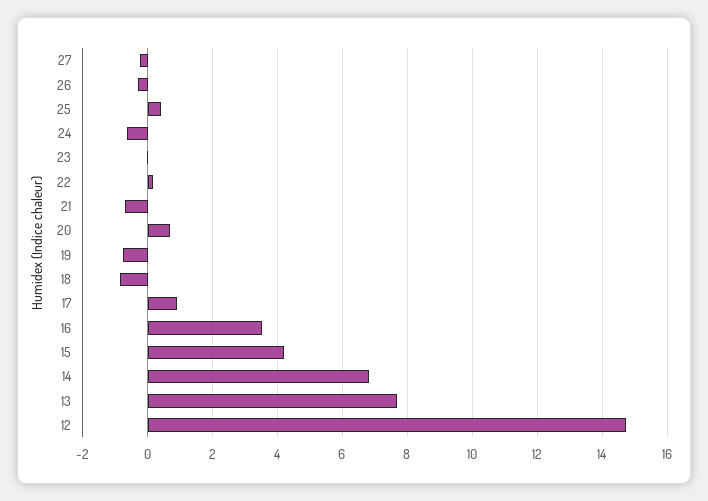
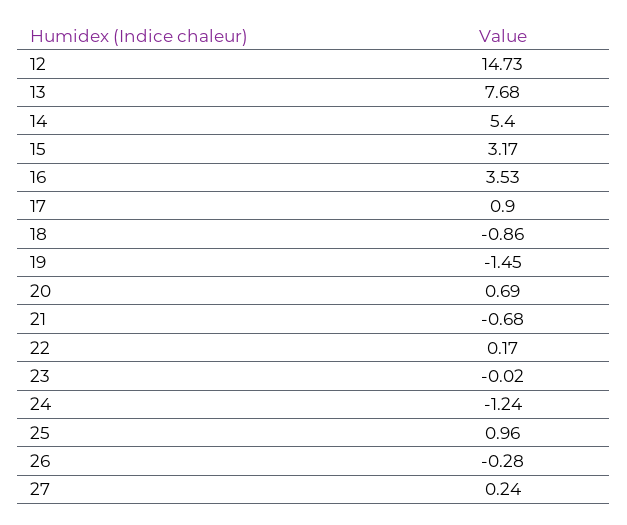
  {
-   "27": -0.2,
+   "27": 0.24,
    "26": -0.28,
-   "25": 0.4,
+   "25": 0.96,
-   "24": -0.6,
+   "24": -1.24,
    "23": -0.02,
    "22": 0.17,
    "21": -0.68,
    "20": 0.69,
-   "19": -0.8,
+   "19": -1.45,
    "18": -0.86,
    "17": 0.9,
    "16": 3.53,
-   "15": 4.2,
+   "15": 3.17,
-   "14": 6.8,
+   "14": 5.4,
    "13": 7.68,
    "12": 14.73
  }

